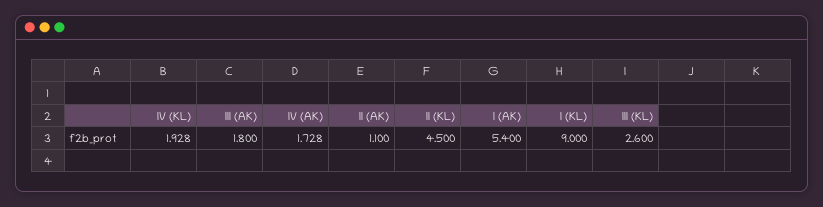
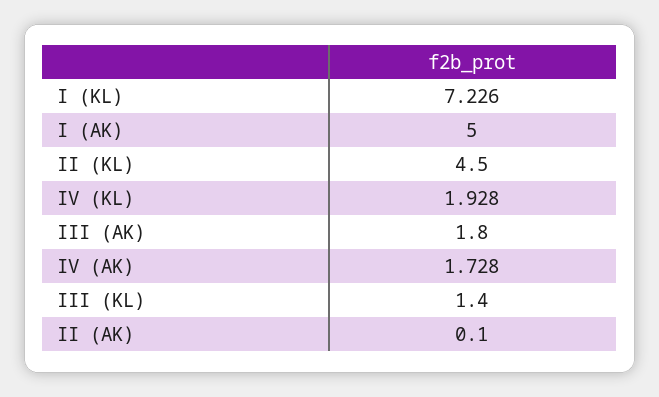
  {
    "IV (KL)": 1.928,
    "III (AK)": 1.8,
    "IV (AK)": 1.728,
-   "II (AK)": 1.1,
+   "II (AK)": 0.1,
    "II (KL)": 4.5,
-   "I (AK)": 5.4,
+   "I (AK)": 5,
-   "I (KL)": 9,
+   "I (KL)": 7.226,
-   "III (KL)": 2.6
+   "III (KL)": 1.4
  }

